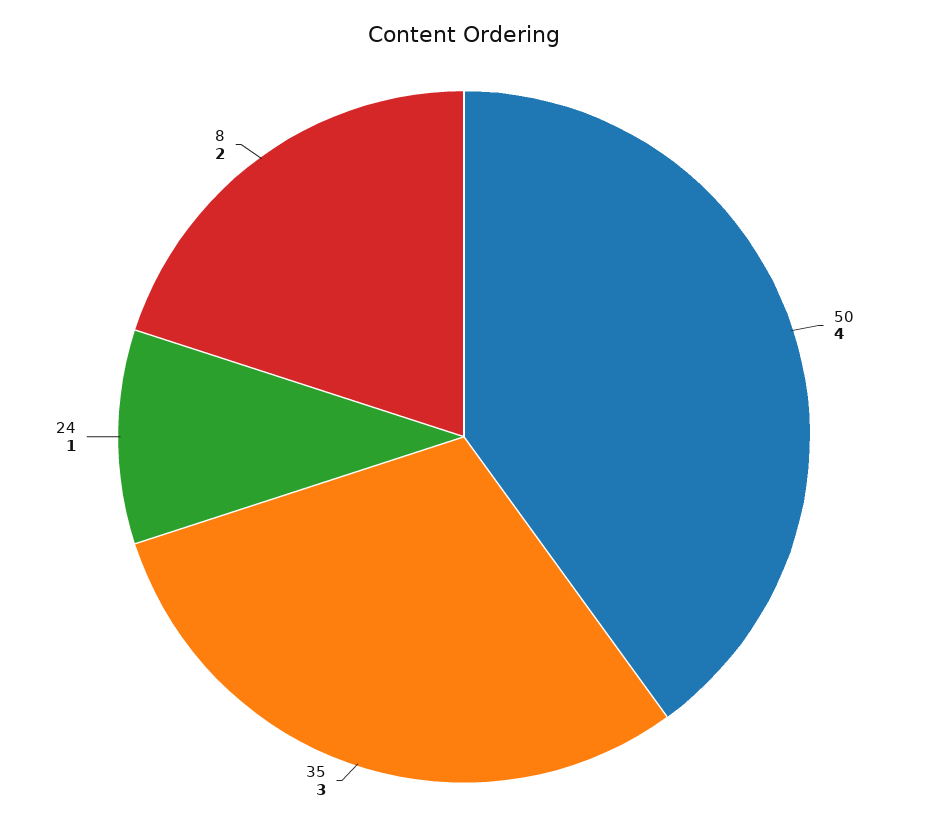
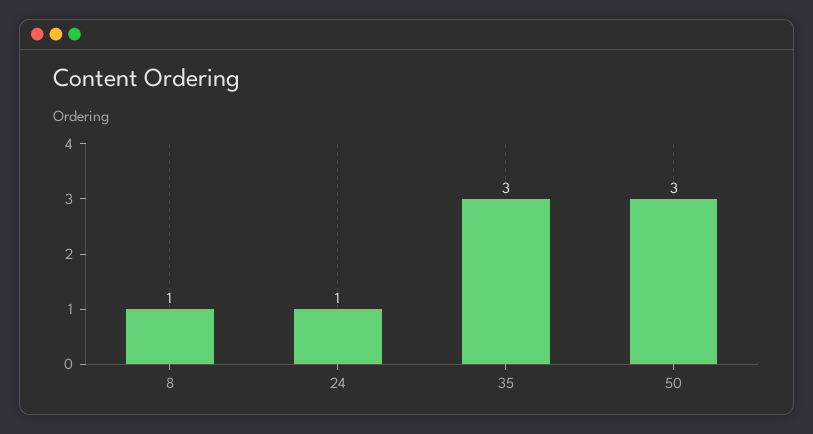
  {
-   "50": 4,
+   "50": 3,
    "35": 3,
    "24": 1,
-   "8": 2
+   "8": 1
  }

